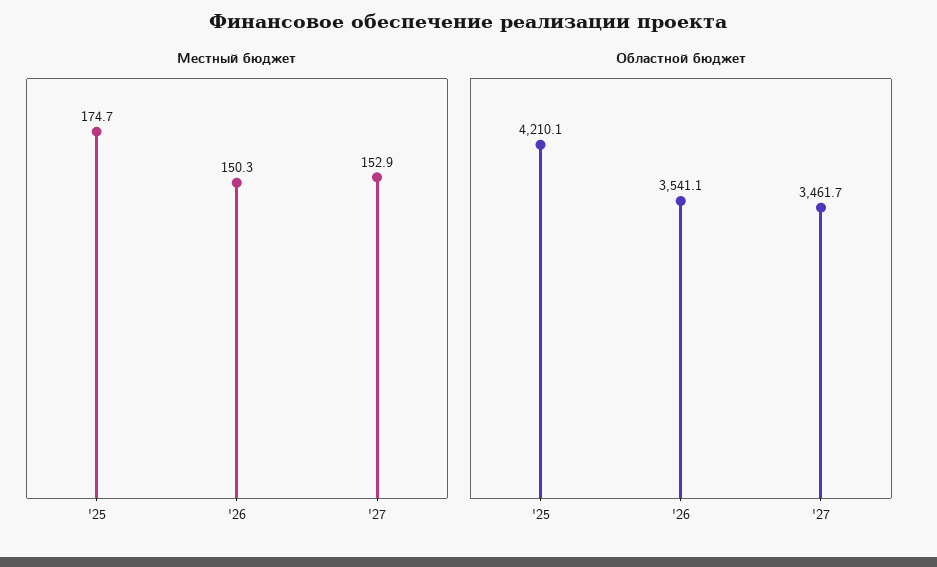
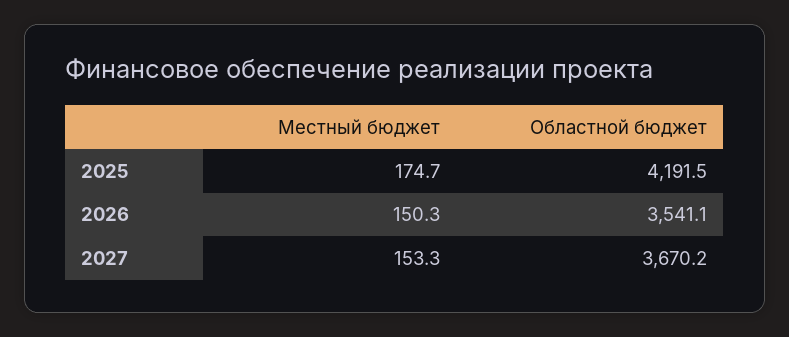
  {
    "Местный бюджет": {
      "'25": 174.7,
      "'26": 150.3,
-     "'27": 152.9
+     "'27": 153.3
    },
    "Областной бюджет": {
-     "'25": 4210.1,
+     "'25": 4191.5,
      "'26": 3541.1,
-     "'27": 3461.7
+     "'27": 3670.2
    }
  }

